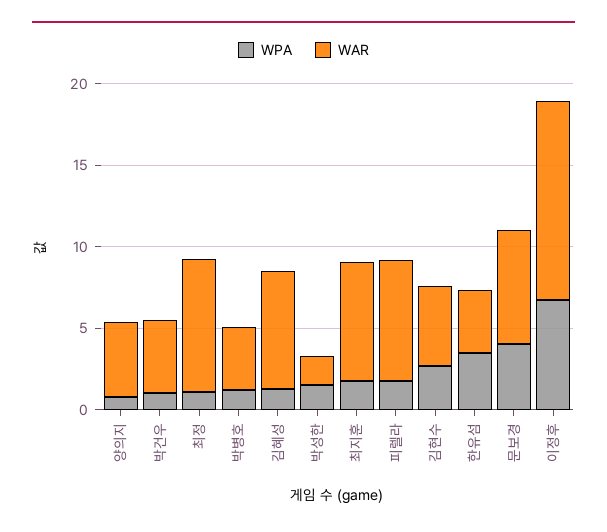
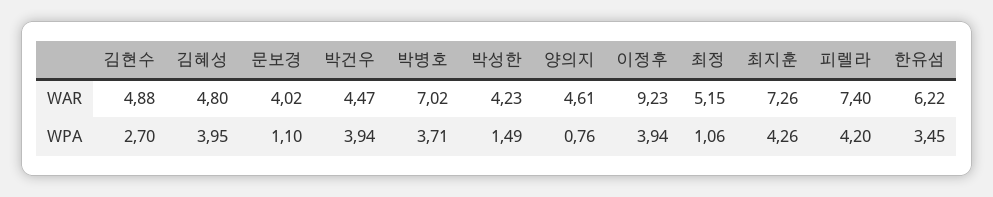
  {
    "WPA": {
      "양의지": 0.76,
-     "박건우": 1,
+     "박건우": 3.94,
      "최정": 1.06,
-     "박병호": 1,
+     "박병호": 3.71,
-     "김혜성": 1,
+     "김혜성": 3.95,
      "박성한": 1.49,
-     "최지훈": 2,
+     "최지훈": 4.26,
-     "피렐라": 2,
+     "피렐라": 4.2,
      "김현수": 2.7,
      "한유섬": 3.45,
-     "문보경": 4,
+     "문보경": 1.1,
-     "이정후": 7
+     "이정후": 3.94
    },
    "WAR": {
      "양의지": 4.61,
      "박건우": 4.47,
-     "최정": 8,
+     "최정": 5.15,
-     "박병호": 4,
+     "박병호": 7.02,
-     "김혜성": 7,
+     "김혜성": 4.8,
-     "박성한": 2,
+     "박성한": 4.23,
      "최지훈": 7.26,
      "피렐라": 7.4,
      "김현수": 4.88,
-     "한유섬": 4,
+     "한유섬": 6.22,
-     "문보경": 7,
+     "문보경": 4.02,
-     "이정후": 12
+     "이정후": 9.23
    }
  }

